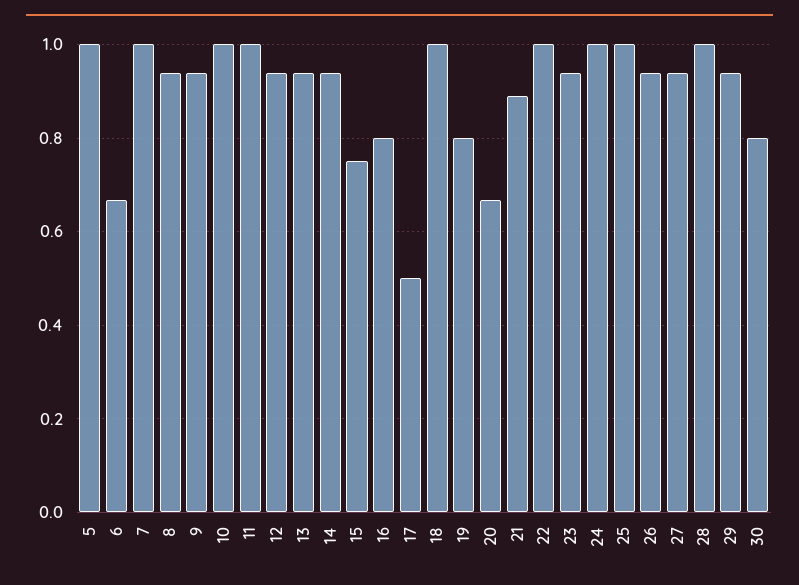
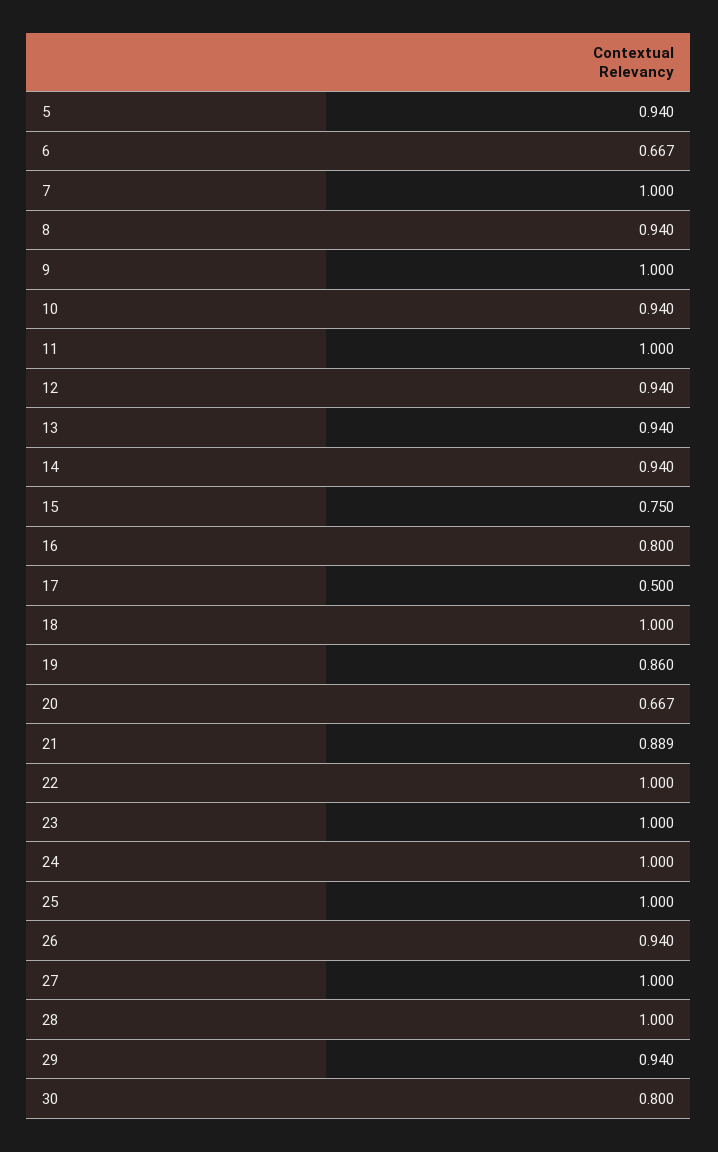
  {
-   "5": 1,
+   "5": 0.94,
    "6": 0.667,
    "7": 1,
    "8": 0.94,
-   "9": 0.94,
+   "9": 1,
-   "10": 1,
+   "10": 0.94,
    "11": 1,
    "12": 0.94,
    "13": 0.94,
    "14": 0.94,
    "15": 0.75,
    "16": 0.8,
    "17": 0.5,
    "18": 1,
-   "19": 0.8,
+   "19": 0.86,
    "20": 0.667,
    "21": 0.889,
    "22": 1,
-   "23": 0.94,
+   "23": 1,
    "24": 1,
    "25": 1,
    "26": 0.94,
-   "27": 0.94,
+   "27": 1,
    "28": 1,
    "29": 0.94,
    "30": 0.8
  }

